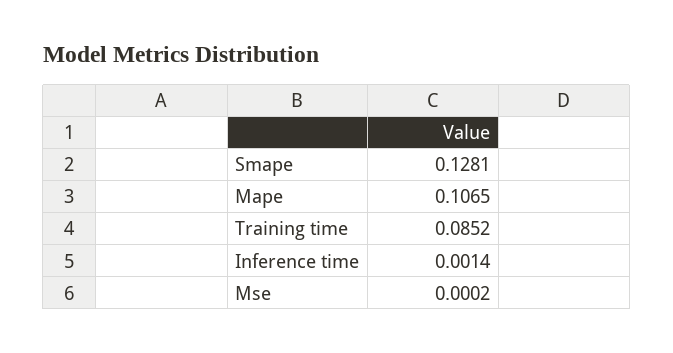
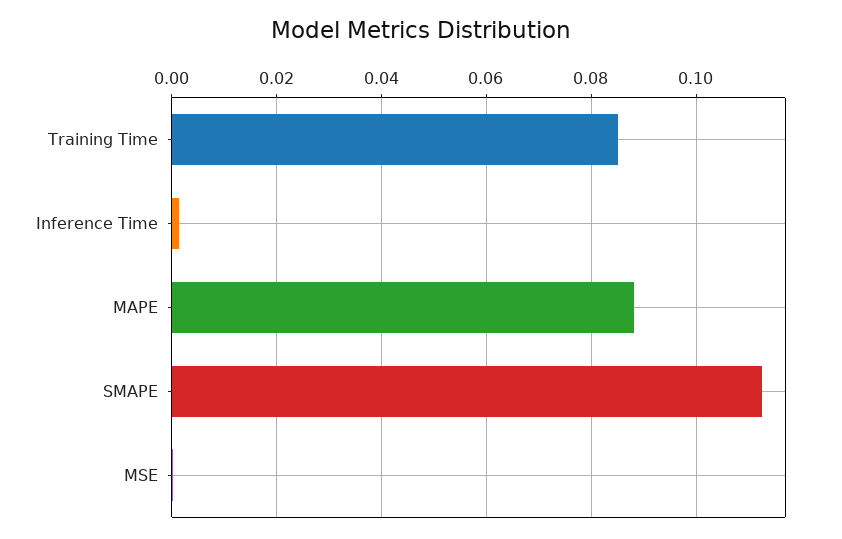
  {
-   "Smape": 0.1281,
+   "Smape": 0.112,
-   "Mape": 0.1065,
+   "Mape": 0.088,
    "Training time": 0.0852,
    "Inference time": 0.0014,
    "Mse": 0.0002
  }

